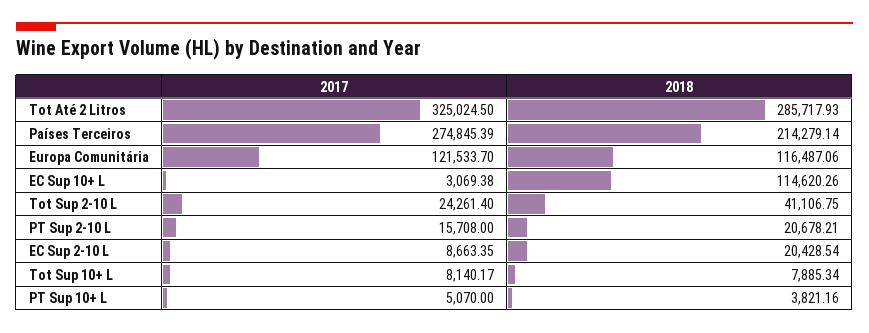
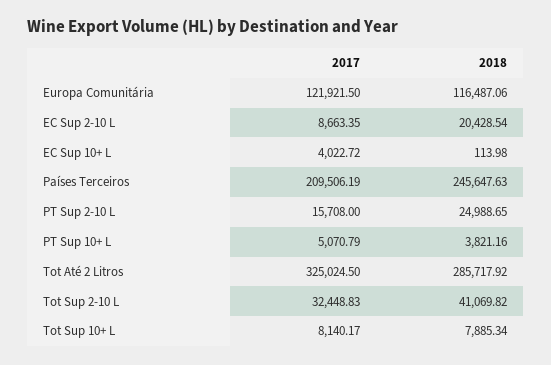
  {
    "2017": {
      "Tot Até 2 Litros": 325024.5,
-     "Países Terceiros": 274845.39,
+     "Países Terceiros": 209506.19,
-     "Europa Comunitária": 121533.7,
+     "Europa Comunitária": 121921.5,
-     "EC Sup 10+ L": 3069.38,
+     "EC Sup 10+ L": 4022.72,
-     "Tot Sup 2-10 L": 24261.4,
+     "Tot Sup 2-10 L": 32448.83,
      "PT Sup 2-10 L": 15708,
      "EC Sup 2-10 L": 8663.35,
      "Tot Sup 10+ L": 8140.17,
-     "PT Sup 10+ L": 5070
+     "PT Sup 10+ L": 5070.79
    },
    "2018": {
-     "Tot Até 2 Litros": 285717.93,
+     "Tot Até 2 Litros": 285717.92,
-     "Países Terceiros": 214279.14,
+     "Países Terceiros": 245647.63,
      "Europa Comunitária": 116487.06,
-     "EC Sup 10+ L": 114620.26,
+     "EC Sup 10+ L": 113.98,
-     "Tot Sup 2-10 L": 41106.75,
+     "Tot Sup 2-10 L": 41069.82,
-     "PT Sup 2-10 L": 20678.21,
+     "PT Sup 2-10 L": 24988.65,
      "EC Sup 2-10 L": 20428.54,
      "Tot Sup 10+ L": 7885.34,
      "PT Sup 10+ L": 3821.16
    }
  }

